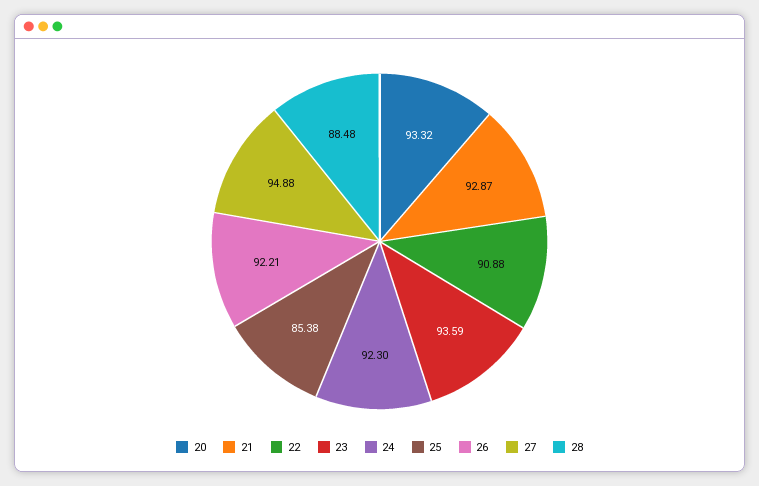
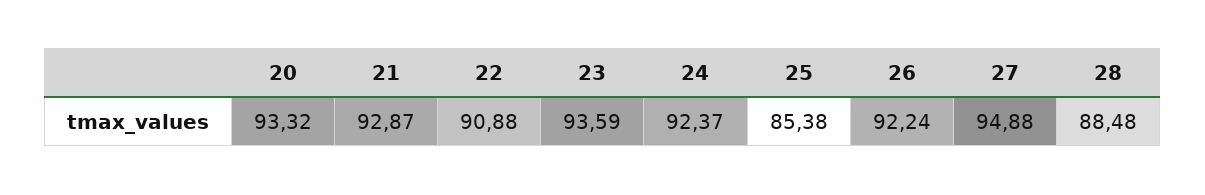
  {
    "20": 93.32,
    "21": 92.87,
    "22": 90.88,
    "23": 93.59,
-   "24": 92.3,
+   "24": 92.37,
    "25": 85.38,
-   "26": 92.21,
+   "26": 92.24,
    "27": 94.88,
    "28": 88.48
  }

